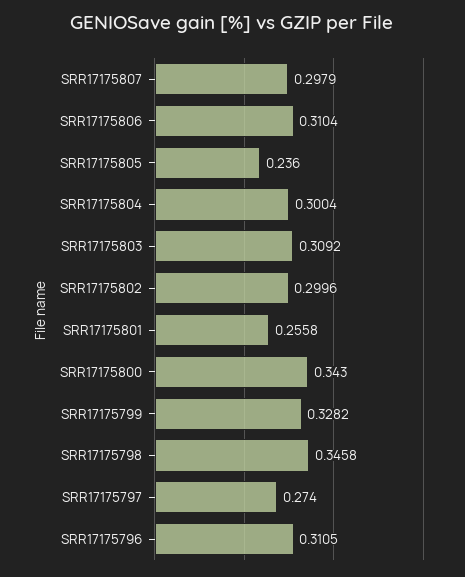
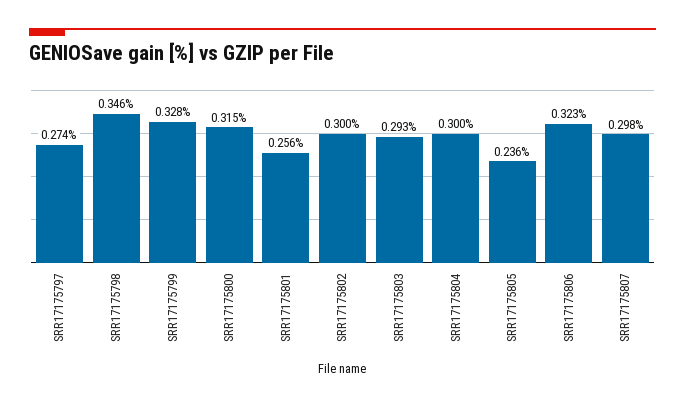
  {
    "SRR17175807": 0.2979,
-   "SRR17175806": 0.3104,
+   "SRR17175806": 0.323,
    "SRR17175805": 0.236,
    "SRR17175804": 0.3004,
-   "SRR17175803": 0.3092,
+   "SRR17175803": 0.293,
    "SRR17175802": 0.2996,
    "SRR17175801": 0.2558,
-   "SRR17175800": 0.343,
+   "SRR17175800": 0.315,
    "SRR17175799": 0.3282,
    "SRR17175798": 0.3458,
-   "SRR17175797": 0.274,
+   "SRR17175797": 0.274
-   "SRR17175796": 0.3105
  }

